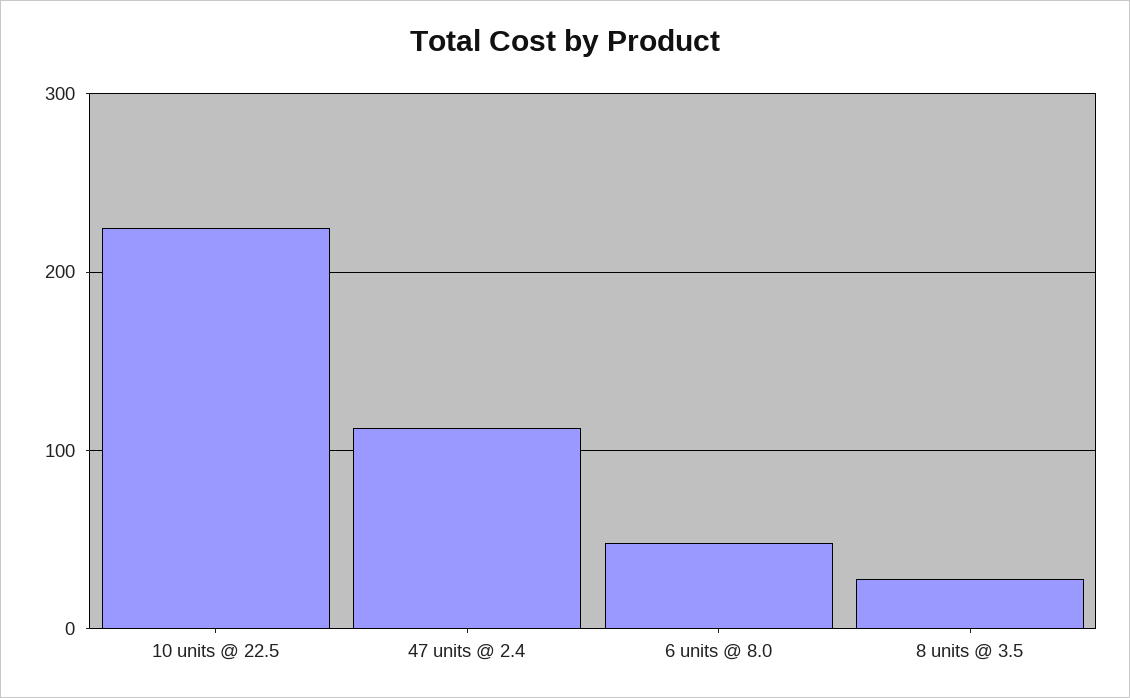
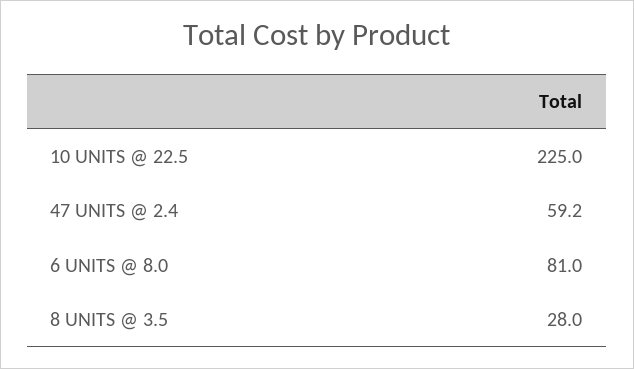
  {
    "10 units @ 22.5": 225,
-   "47 units @ 2.4": 110,
+   "47 units @ 2.4": 59.2,
-   "6 units @ 8.0": 50,
+   "6 units @ 8.0": 81,
    "8 units @ 3.5": 28
  }

